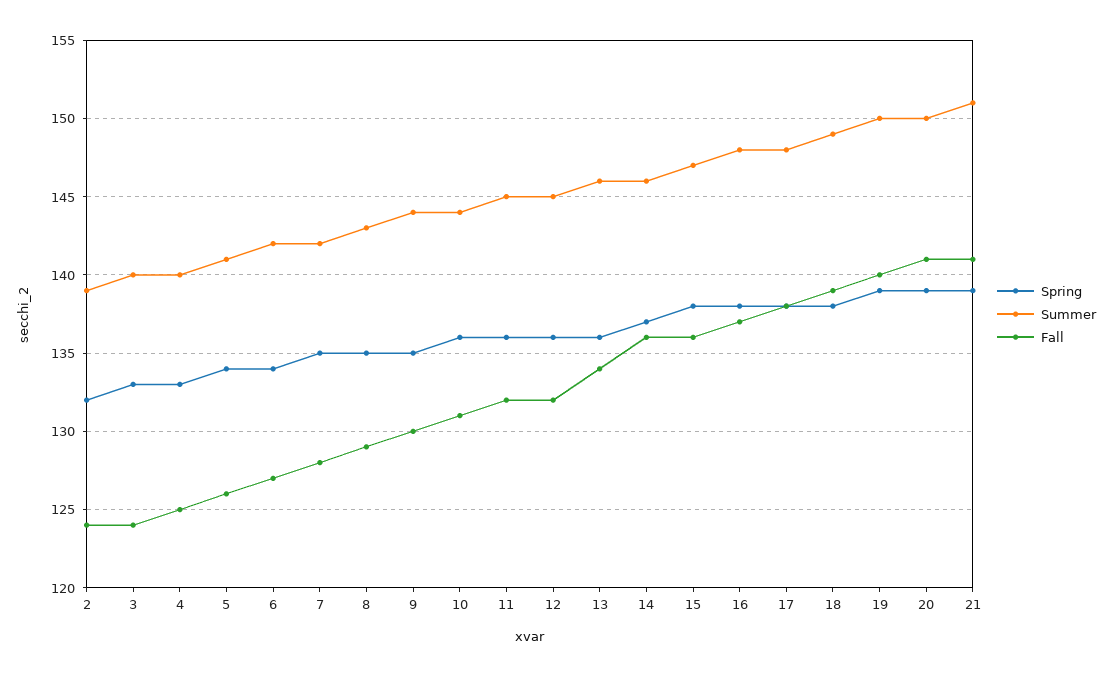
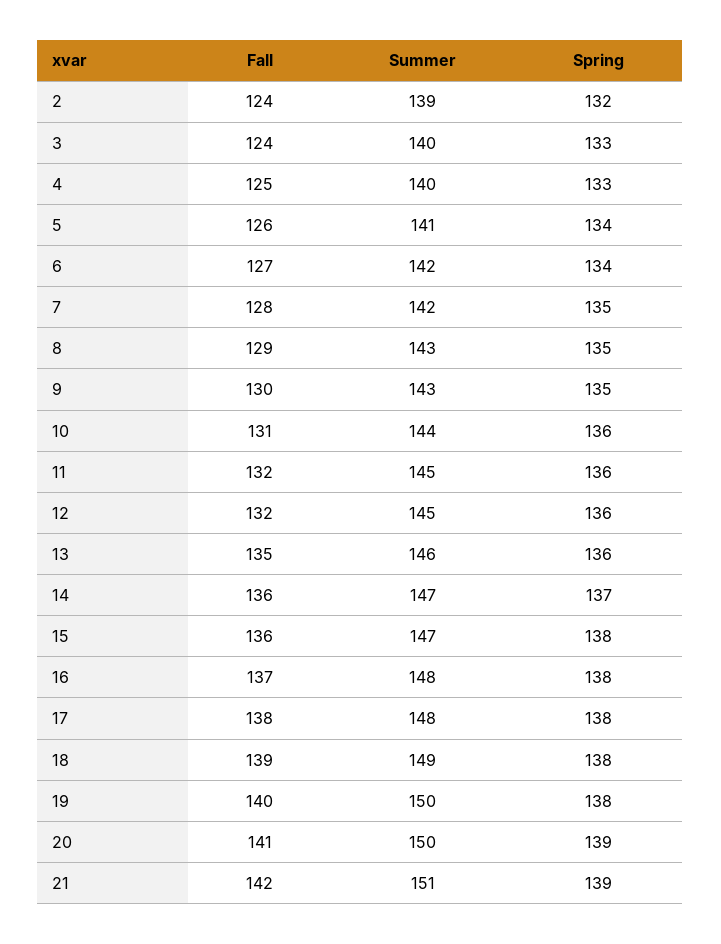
  {
    "Spring": {
      "2": 132,
      "3": 133,
      "4": 133,
      "5": 134,
      "6": 134,
      "7": 135,
      "8": 135,
      "9": 135,
      "10": 136,
      "11": 136,
      "12": 136,
      "13": 136,
      "14": 137,
      "15": 138,
      "16": 138,
      "17": 138,
      "18": 138,
-     "19": 139,
+     "19": 138,
      "20": 139,
      "21": 139
    },
    "Summer": {
      "2": 139,
      "3": 140,
      "4": 140,
      "5": 141,
      "6": 142,
      "7": 142,
      "8": 143,
-     "9": 144,
+     "9": 143,
      "10": 144,
      "11": 145,
      "12": 145,
      "13": 146,
-     "14": 146,
+     "14": 147,
      "15": 147,
      "16": 148,
      "17": 148,
      "18": 149,
      "19": 150,
      "20": 150,
      "21": 151
    },
    "Fall": {
      "2": 124,
      "3": 124,
      "4": 125,
      "5": 126,
      "6": 127,
      "7": 128,
      "8": 129,
      "9": 130,
      "10": 131,
      "11": 132,
      "12": 132,
-     "13": 134,
+     "13": 135,
      "14": 136,
      "15": 136,
      "16": 137,
      "17": 138,
      "18": 139,
      "19": 140,
      "20": 141,
-     "21": 141
+     "21": 142
    }
  }

